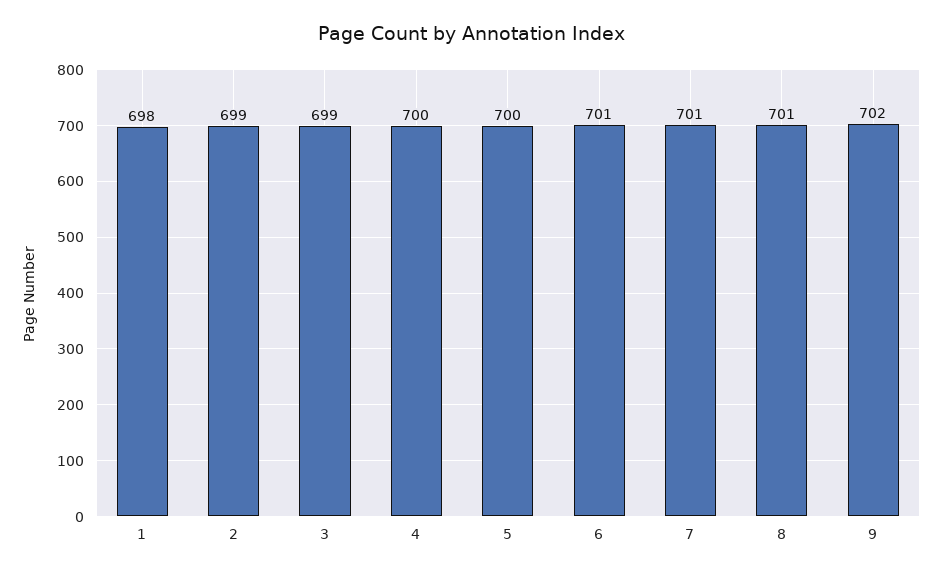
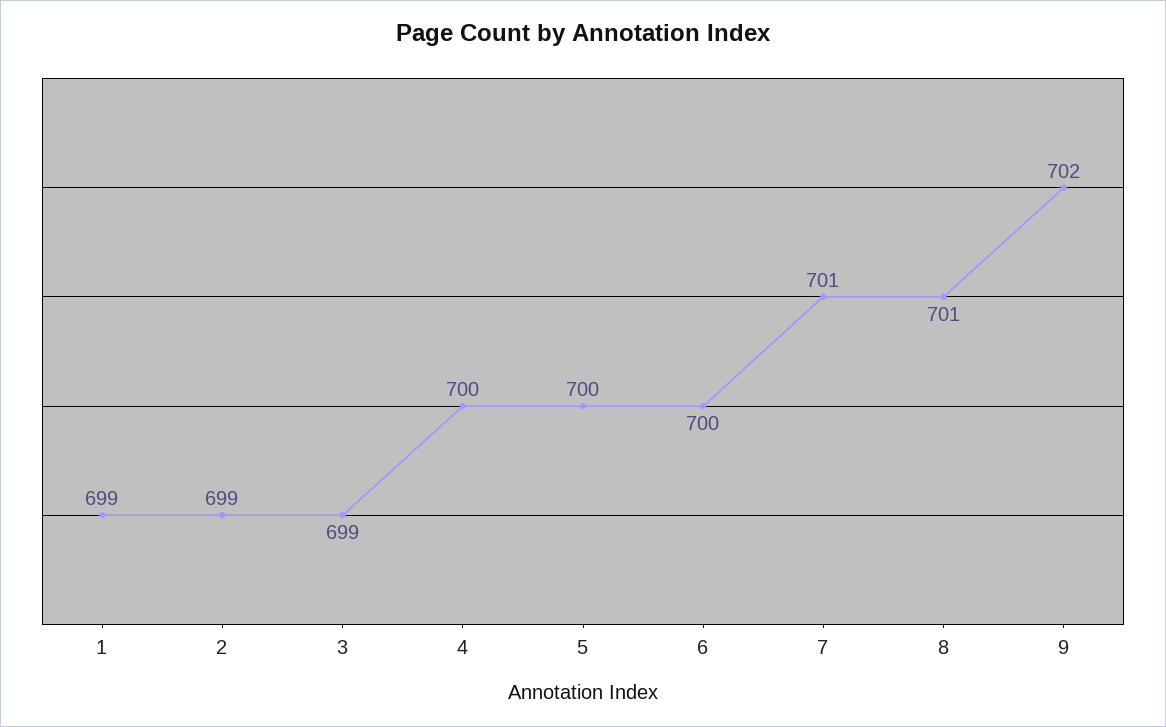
  {
-   "1": 698,
+   "1": 699,
    "2": 699,
    "3": 699,
    "4": 700,
    "5": 700,
-   "6": 701,
+   "6": 700,
    "7": 701,
    "8": 701,
    "9": 702
  }

